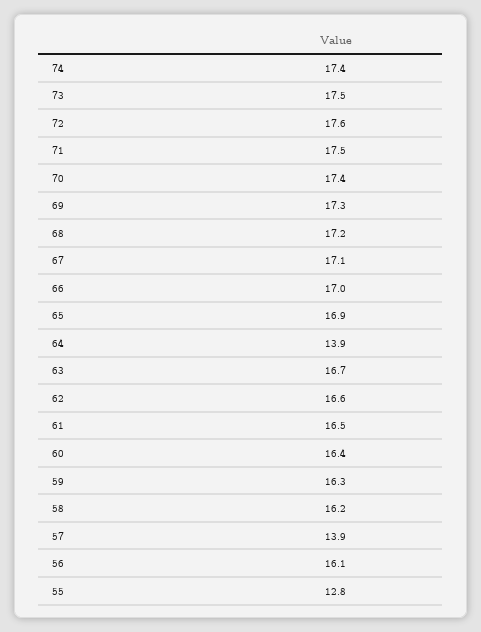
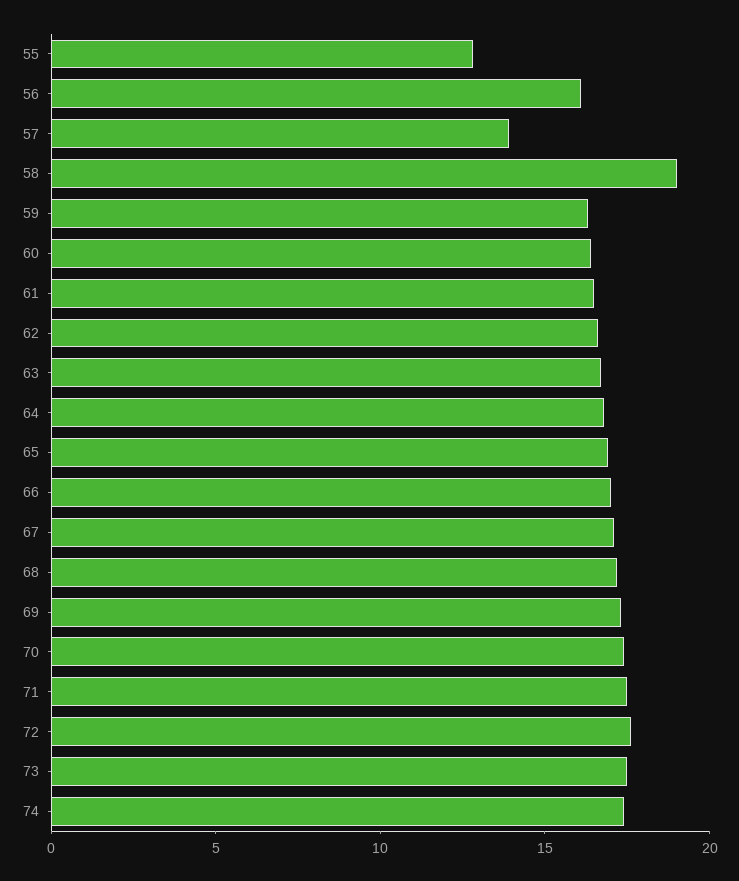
  {
    "74": 17.4,
    "73": 17.5,
    "72": 17.6,
    "71": 17.5,
    "70": 17.4,
    "69": 17.3,
    "68": 17.2,
    "67": 17.1,
    "66": 17,
    "65": 16.9,
-   "64": 13.9,
+   "64": 17,
    "63": 16.7,
    "62": 16.6,
    "61": 16.5,
    "60": 16.4,
    "59": 16.3,
-   "58": 16.2,
+   "58": 19,
    "57": 13.9,
    "56": 16.1,
    "55": 12.8
  }

